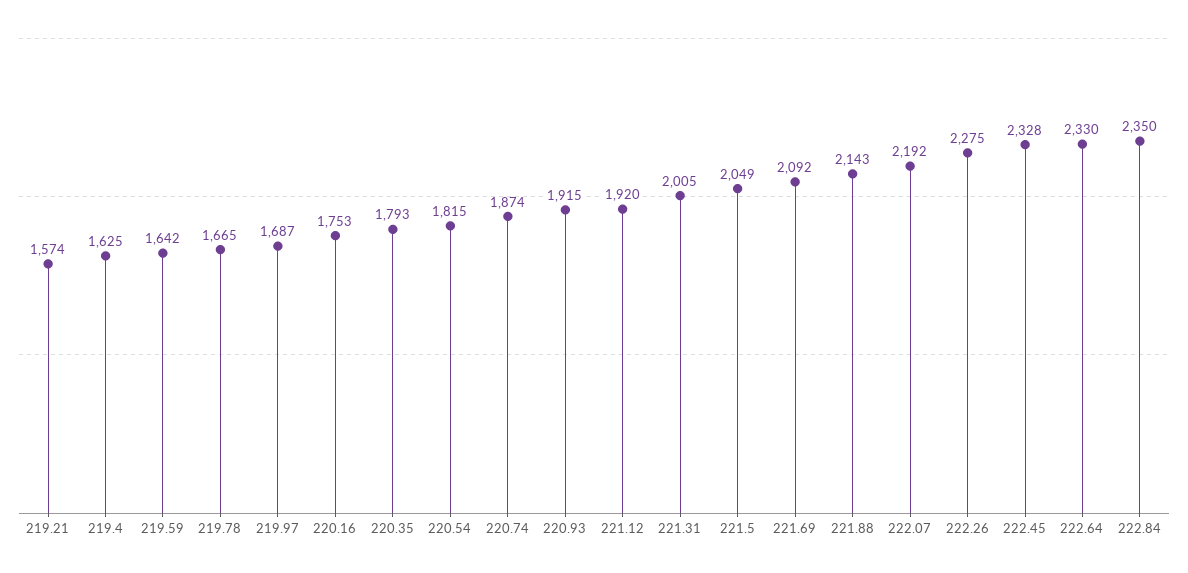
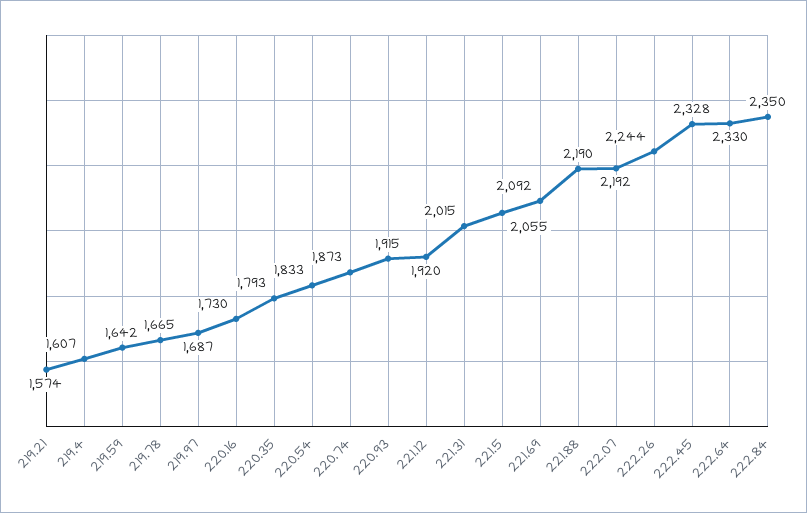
  {
    "219.21": 1574,
-   "219.4": 1625,
+   "219.4": 1607,
    "219.59": 1642,
    "219.78": 1665,
    "219.97": 1687,
-   "220.16": 1753,
+   "220.16": 1730,
    "220.35": 1793,
-   "220.54": 1815,
+   "220.54": 1833,
-   "220.74": 1874,
+   "220.74": 1873,
    "220.93": 1915,
    "221.12": 1920,
-   "221.31": 2005,
+   "221.31": 2015,
-   "221.5": 2049,
+   "221.5": 2055,
    "221.69": 2092,
-   "221.88": 2143,
+   "221.88": 2190,
    "222.07": 2192,
-   "222.26": 2275,
+   "222.26": 2244,
    "222.45": 2328,
    "222.64": 2330,
    "222.84": 2350
  }

